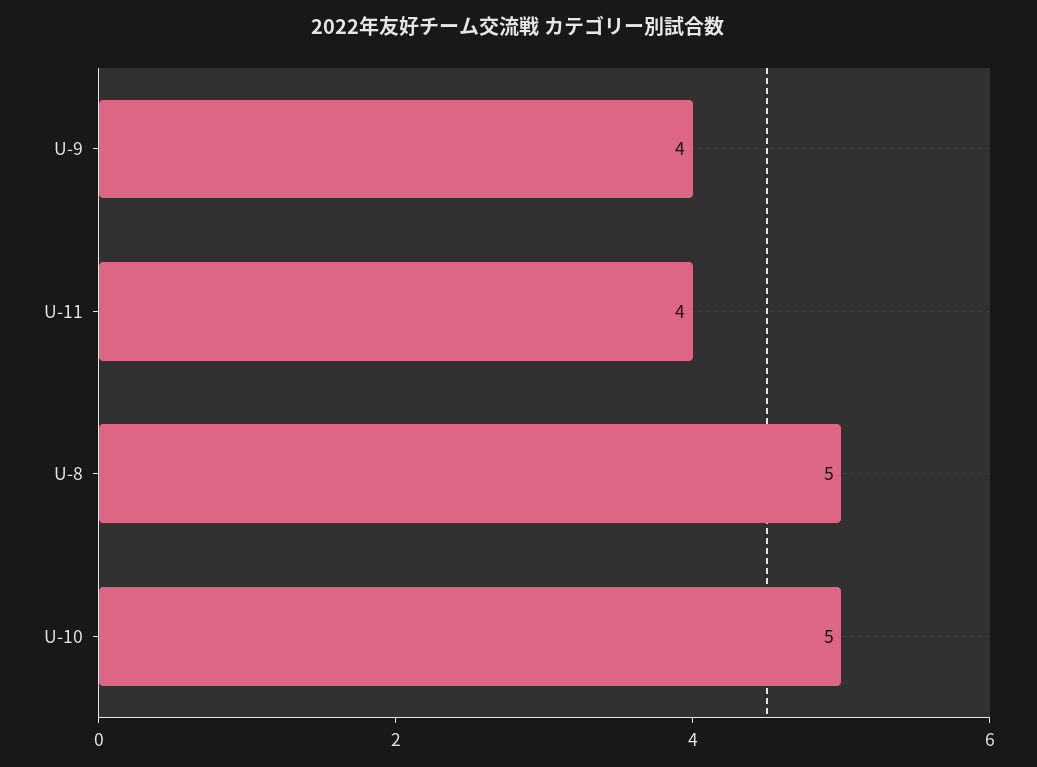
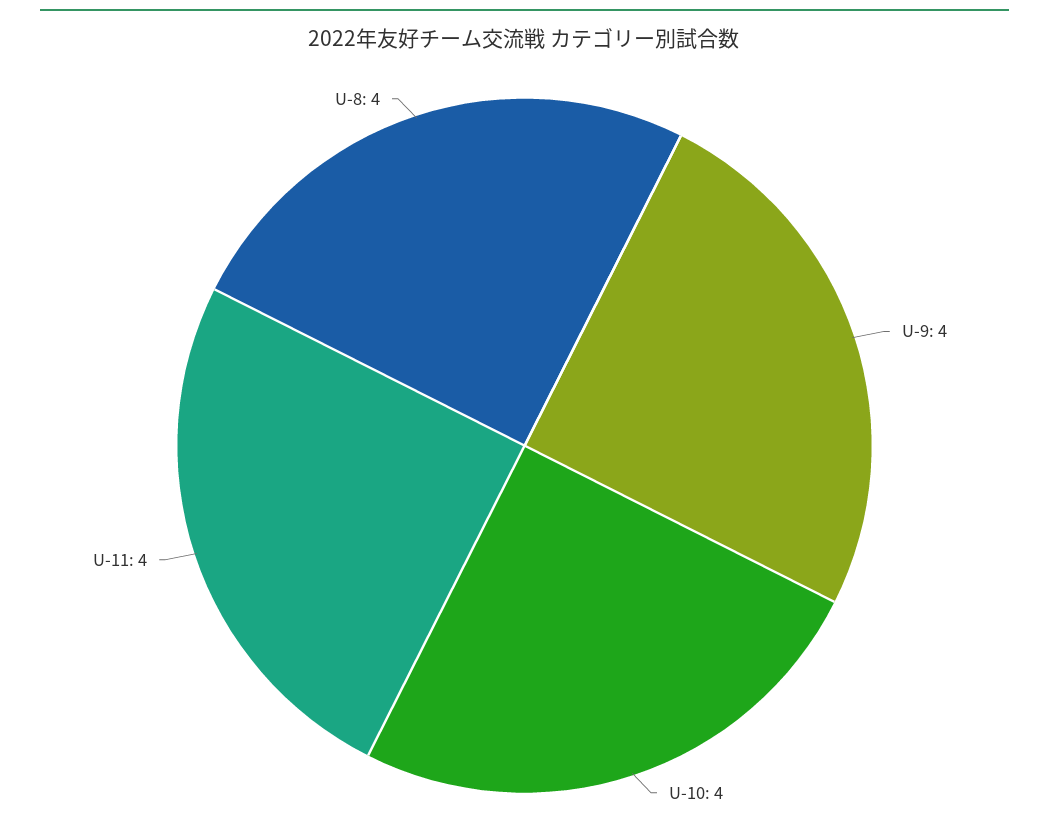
  {
    "U-9": 4,
    "U-11": 4,
-   "U-8": 5,
+   "U-8": 4,
-   "U-10": 5
+   "U-10": 4
  }

